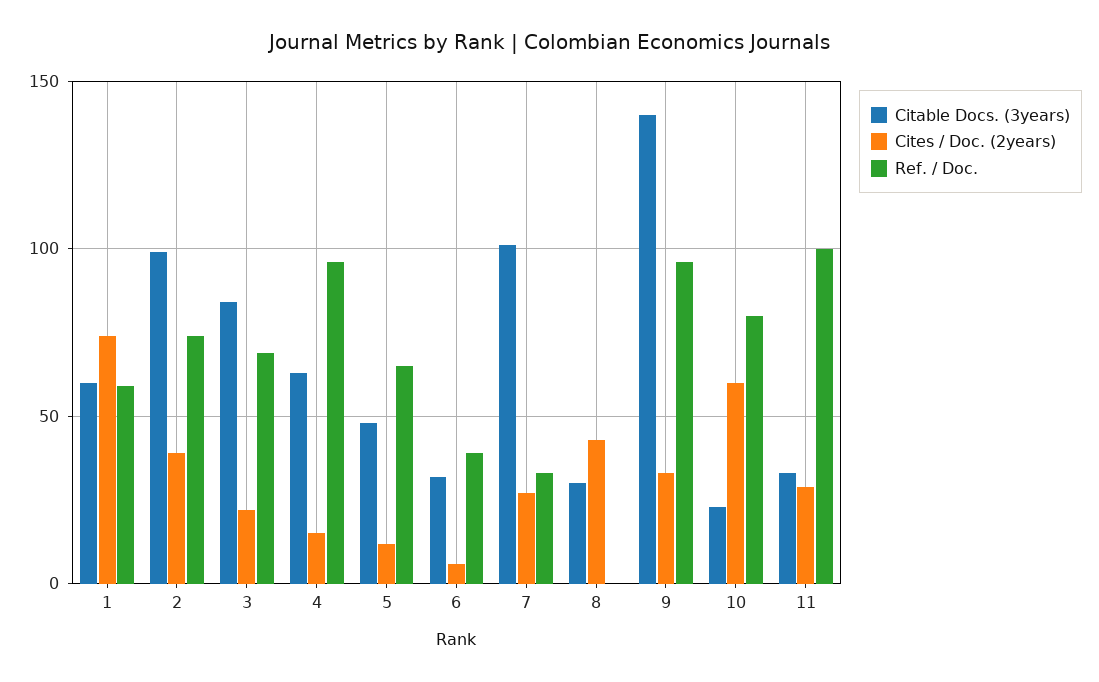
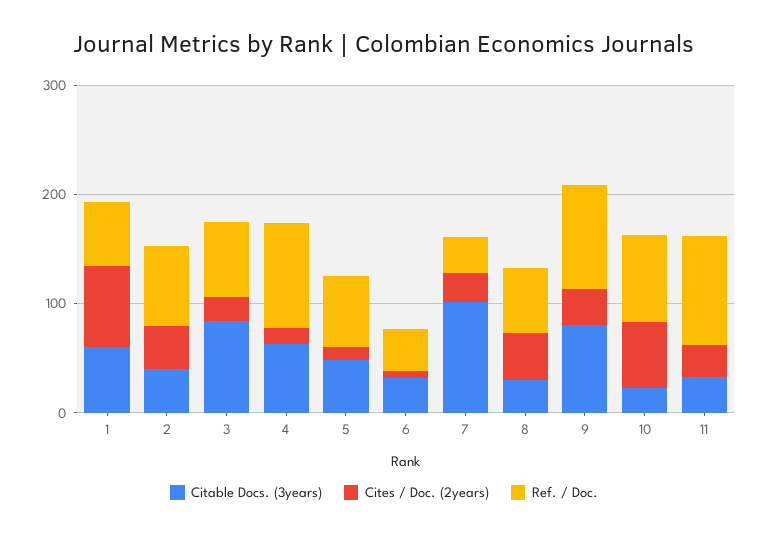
  {
    "Citable Docs. (3years)": {
      "1": 60,
-     "2": 100,
+     "2": 40,
      "3": 85,
      "4": 65,
      "5": 50,
      "6": 30,
      "7": 100,
      "8": 30,
-     "9": 140,
+     "9": 80,
      "10": 25,
      "11": 35
    },
    "Cites / Doc. (2years)": {
      "1": 75,
      "2": 40,
      "3": 20,
      "4": 15,
      "5": 10,
      "6": 5,
      "7": 25,
      "8": 45,
      "9": 35,
      "10": 60,
      "11": 30
    },
    "Ref. / Doc.": {
      "1": 60,
      "2": 75,
      "3": 70,
      "4": 95,
      "5": 65,
      "6": 40,
      "7": 35,
-     "8": 0,
+     "8": 60,
      "9": 95,
      "10": 80,
      "11": 100
    }
  }

